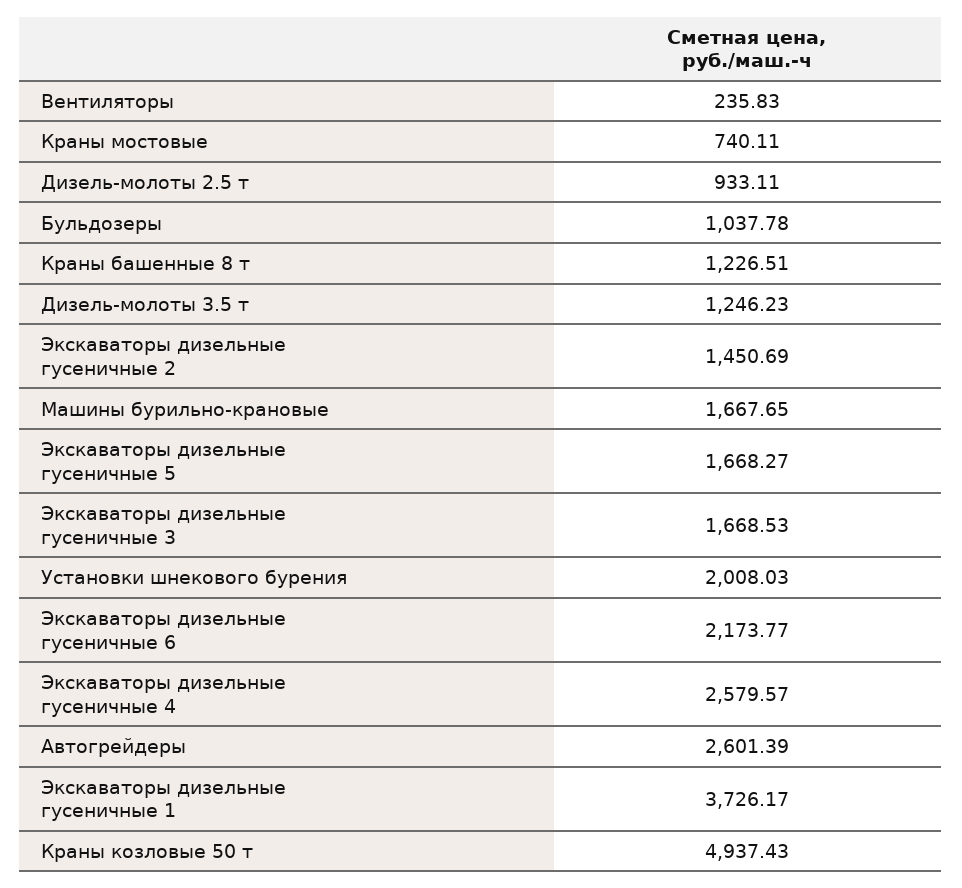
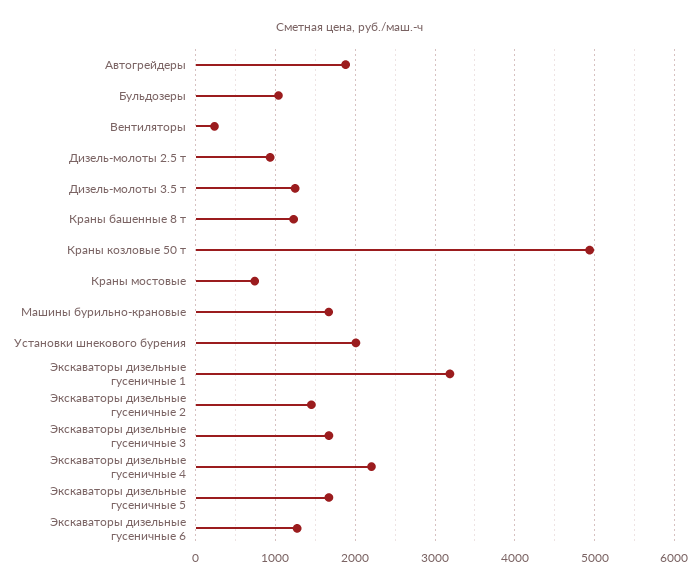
  {
    "Вентиляторы": 235.83,
    "Краны мостовые": 740.11,
    "Дизель-молоты 2.5 т": 933.11,
    "Бульдозеры": 1037.78,
    "Краны башенные 8 т": 1226.51,
    "Дизель-молоты 3.5 т": 1246.23,
    "Экскаваторы дизельные гусеничные 2": 1450.69,
    "Машины бурильно-крановые": 1667.65,
    "Экскаваторы дизельные гусеничные 5": 1668.27,
    "Экскаваторы дизельные гусеничные 3": 1668.53,
    "Установки шнекового бурения": 2008.03,
-   "Экскаваторы дизельные гусеничные 6": 2173.77,
+   "Экскаваторы дизельные гусеничные 6": 1300,
-   "Экскаваторы дизельные гусеничные 4": 2579.57,
+   "Экскаваторы дизельные гусеничные 4": 2200,
-   "Автогрейдеры": 2601.39,
+   "Автогрейдеры": 1900,
-   "Экскаваторы дизельные гусеничные 1": 3726.17,
+   "Экскаваторы дизельные гусеничные 1": 3200,
    "Краны козловые 50 т": 4937.43
  }

